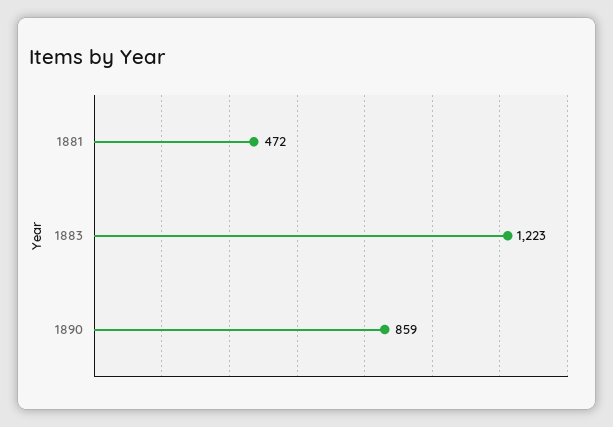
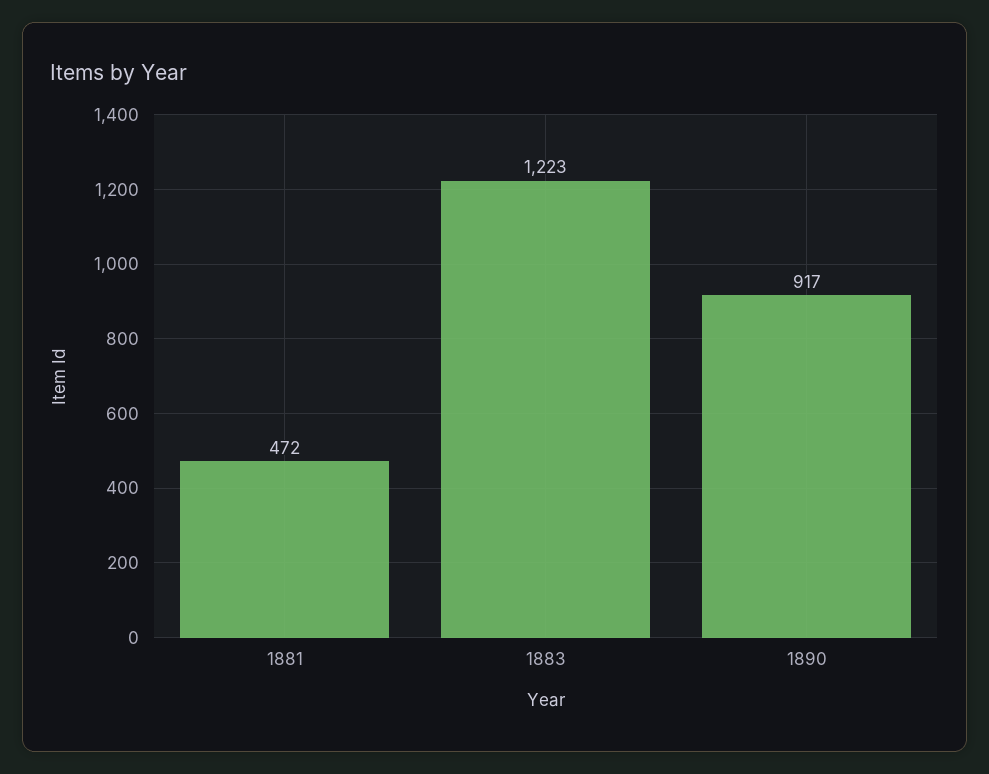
  {
    "1881": 472,
    "1883": 1223,
-   "1890": 859
+   "1890": 917
  }

